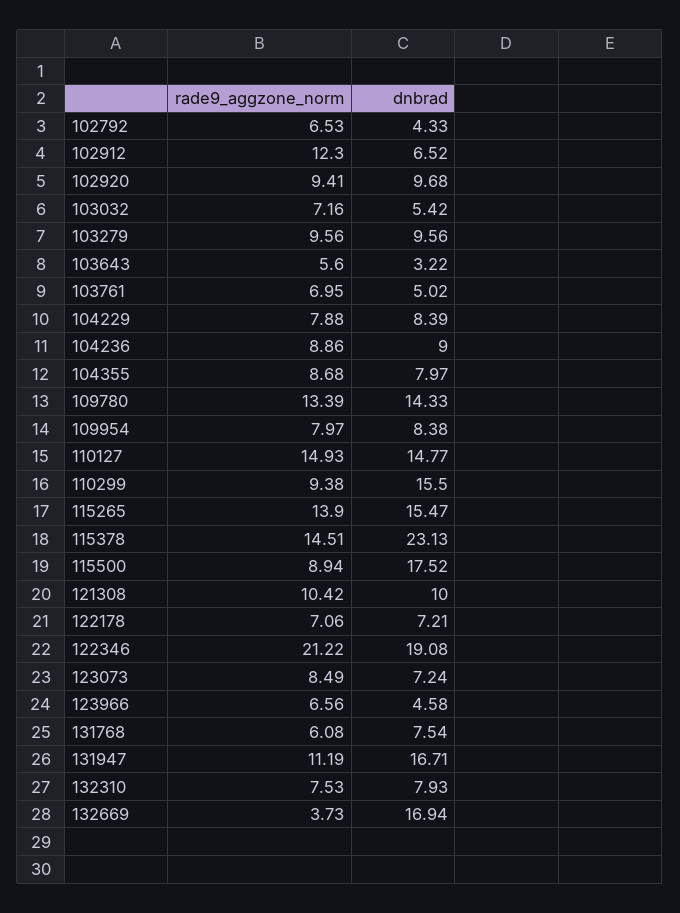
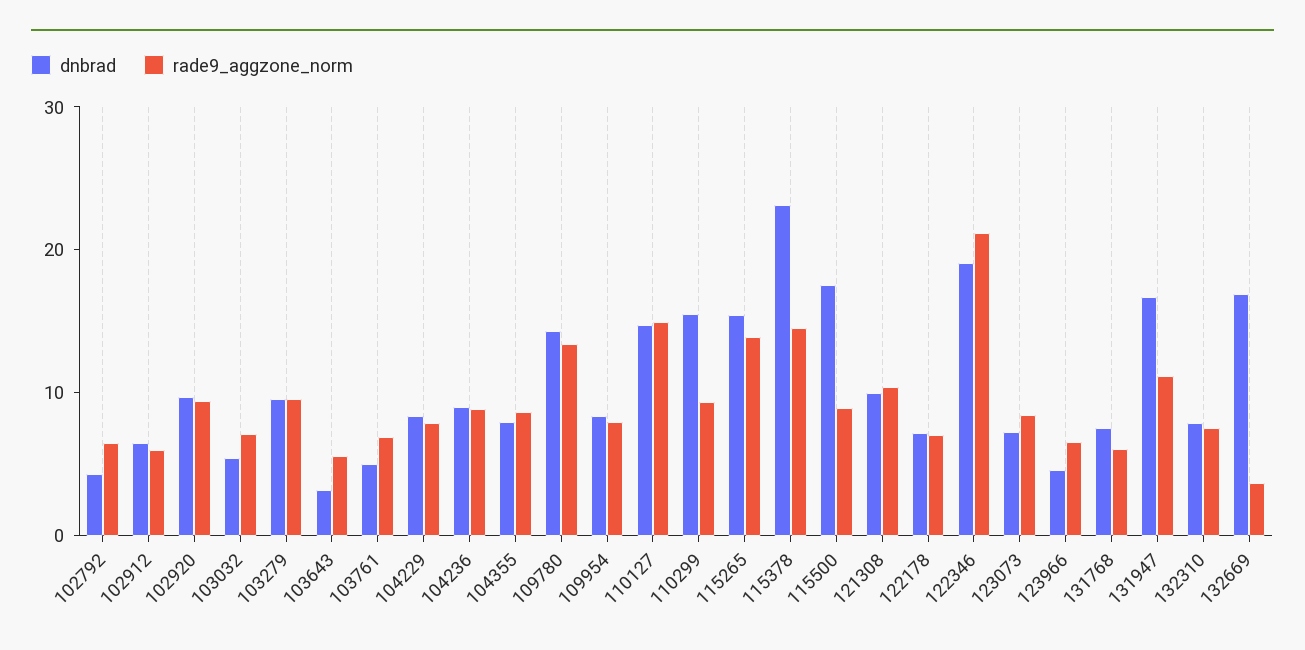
  {
    "rade9_aggzone_norm": {
      "102792": 6.53,
-     "102912": 12.3,
+     "102912": 6,
      "102920": 9.41,
      "103032": 7.16,
      "103279": 9.56,
      "103643": 5.6,
      "103761": 6.95,
      "104229": 7.88,
      "104236": 8.86,
      "104355": 8.68,
      "109780": 13.39,
      "109954": 7.97,
      "110127": 14.93,
      "110299": 9.38,
      "115265": 13.9,
      "115378": 14.51,
      "115500": 8.94,
      "121308": 10.42,
      "122178": 7.06,
      "122346": 21.22,
      "123073": 8.49,
      "123966": 6.56,
      "131768": 6.08,
      "131947": 11.19,
      "132310": 7.53,
      "132669": 3.73
    },
    "dnbrad": {
      "102792": 4.33,
      "102912": 6.52,
      "102920": 9.68,
      "103032": 5.42,
      "103279": 9.56,
      "103643": 3.22,
      "103761": 5.02,
      "104229": 8.39,
      "104236": 9,
      "104355": 7.97,
      "109780": 14.33,
      "109954": 8.38,
      "110127": 14.77,
      "110299": 15.5,
      "115265": 15.47,
      "115378": 23.13,
      "115500": 17.52,
      "121308": 10,
      "122178": 7.21,
      "122346": 19.08,
      "123073": 7.24,
      "123966": 4.58,
      "131768": 7.54,
      "131947": 16.71,
      "132310": 7.93,
      "132669": 16.94
    }
  }

